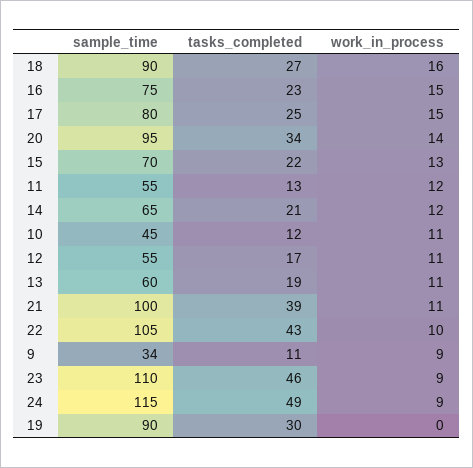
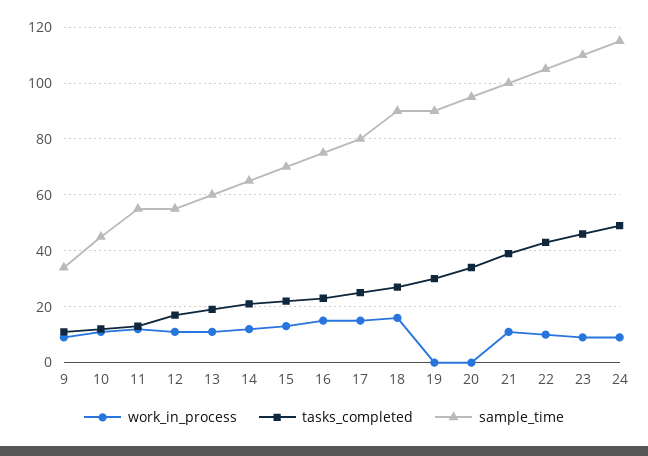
  {
    "sample_time": {
      "18": 90,
      "16": 75,
      "17": 80,
      "20": 95,
      "15": 70,
      "11": 55,
      "14": 65,
      "10": 45,
      "12": 55,
      "13": 60,
      "21": 100,
      "22": 105,
      "9": 34,
      "23": 110,
      "24": 115,
      "19": 90
    },
    "tasks_completed": {
      "18": 27,
      "16": 23,
      "17": 25,
      "20": 34,
      "15": 22,
      "11": 13,
      "14": 21,
      "10": 12,
      "12": 17,
      "13": 19,
      "21": 39,
      "22": 43,
      "9": 11,
      "23": 46,
      "24": 49,
      "19": 30
    },
    "work_in_process": {
      "18": 16,
      "16": 15,
      "17": 15,
-     "20": 14,
+     "20": 0,
      "15": 13,
      "11": 12,
      "14": 12,
      "10": 11,
      "12": 11,
      "13": 11,
      "21": 11,
      "22": 10,
      "9": 9,
      "23": 9,
      "24": 9,
      "19": 0
    }
  }

